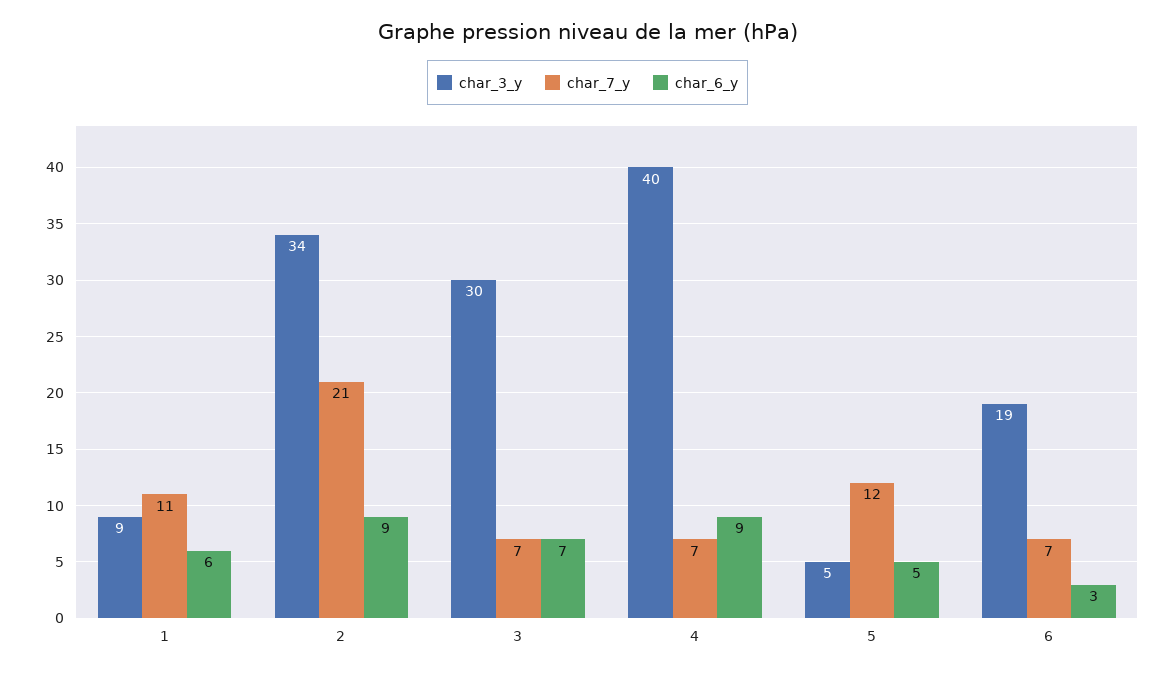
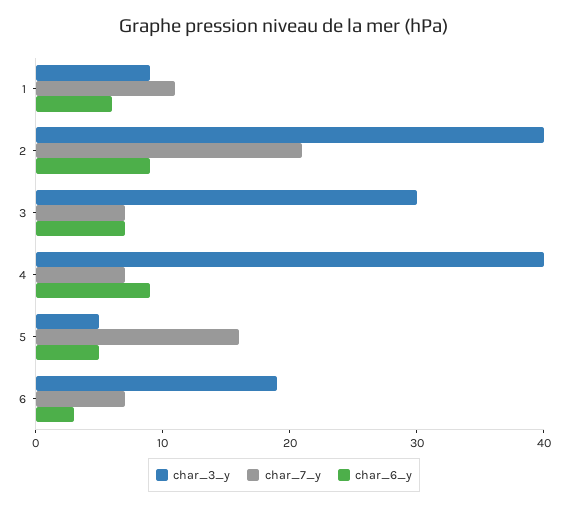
  {
    "char_3_y": {
      "1": 9,
-     "2": 34,
+     "2": 40,
      "3": 30,
      "4": 40,
      "5": 5,
      "6": 19
    },
    "char_7_y": {
      "1": 11,
      "2": 21,
      "3": 7,
      "4": 7,
-     "5": 12,
+     "5": 16,
      "6": 7
    },
    "char_6_y": {
      "1": 6,
      "2": 9,
      "3": 7,
      "4": 9,
      "5": 5,
      "6": 3
    }
  }

